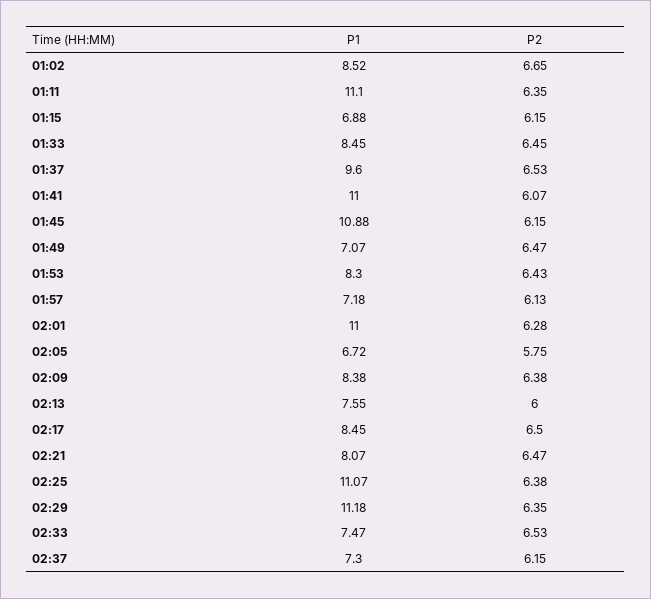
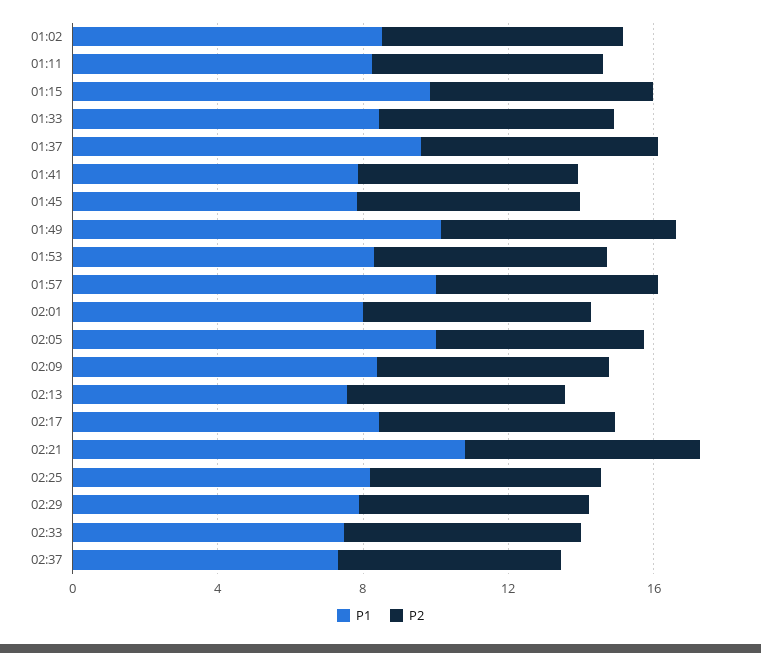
  {
    "P1": {
      "01:02": 8.52,
-     "01:11": 11.1,
+     "01:11": 8,
-     "01:15": 6.88,
+     "01:15": 10,
      "01:33": 8.45,
      "01:37": 9.6,
-     "01:41": 11,
+     "01:41": 8,
-     "01:45": 10.88,
+     "01:45": 8,
-     "01:49": 7.07,
+     "01:49": 10,
      "01:53": 8.3,
-     "01:57": 7.18,
+     "01:57": 10,
-     "02:01": 11,
+     "02:01": 8,
-     "02:05": 6.72,
+     "02:05": 10,
      "02:09": 8.38,
      "02:13": 7.55,
      "02:17": 8.45,
-     "02:21": 8.07,
+     "02:21": 11,
-     "02:25": 11.07,
+     "02:25": 8,
-     "02:29": 11.18,
+     "02:29": 8,
      "02:33": 7.47,
      "02:37": 7.3
    },
    "P2": {
      "01:02": 6.65,
      "01:11": 6.35,
      "01:15": 6.15,
      "01:33": 6.45,
      "01:37": 6.53,
      "01:41": 6.07,
      "01:45": 6.15,
      "01:49": 6.47,
      "01:53": 6.43,
      "01:57": 6.13,
      "02:01": 6.28,
      "02:05": 5.75,
      "02:09": 6.38,
      "02:13": 6,
      "02:17": 6.5,
      "02:21": 6.47,
      "02:25": 6.38,
      "02:29": 6.35,
      "02:33": 6.53,
      "02:37": 6.15
    }
  }

